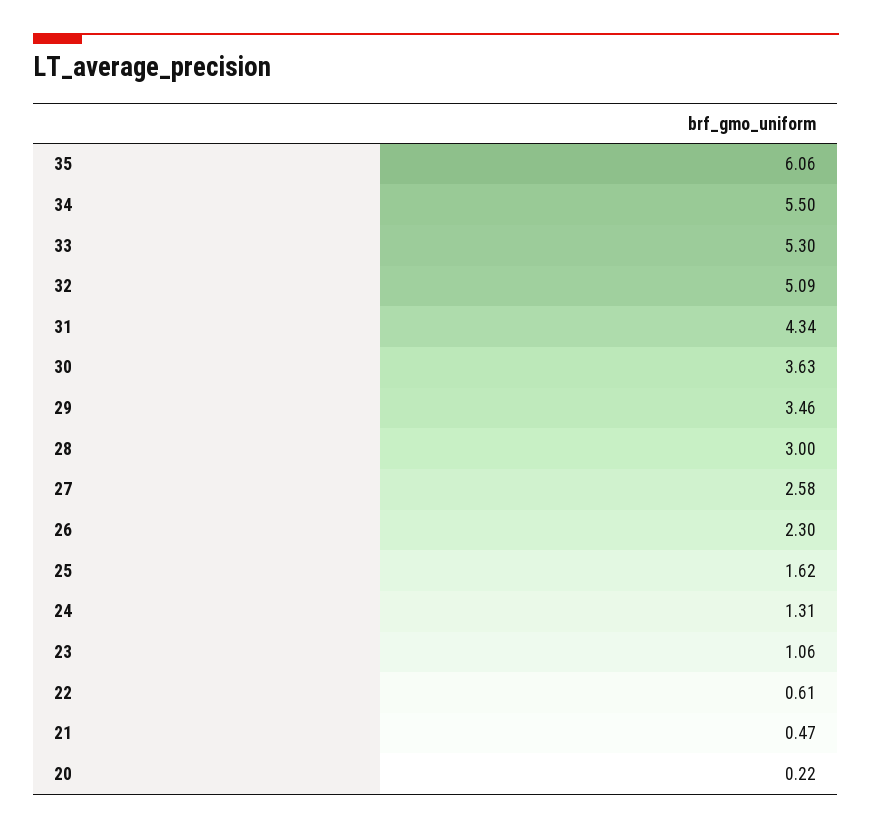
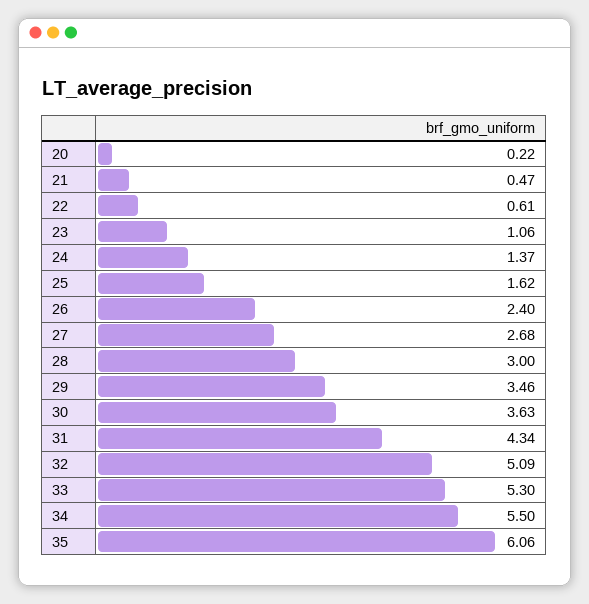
  {
    "35": 6.06,
    "34": 5.5,
    "33": 5.3,
    "32": 5.09,
    "31": 4.34,
    "30": 3.63,
    "29": 3.46,
    "28": 3,
-   "27": 2.58,
+   "27": 2.68,
-   "26": 2.3,
+   "26": 2.4,
    "25": 1.62,
-   "24": 1.31,
+   "24": 1.37,
    "23": 1.06,
    "22": 0.61,
    "21": 0.47,
    "20": 0.22
  }

